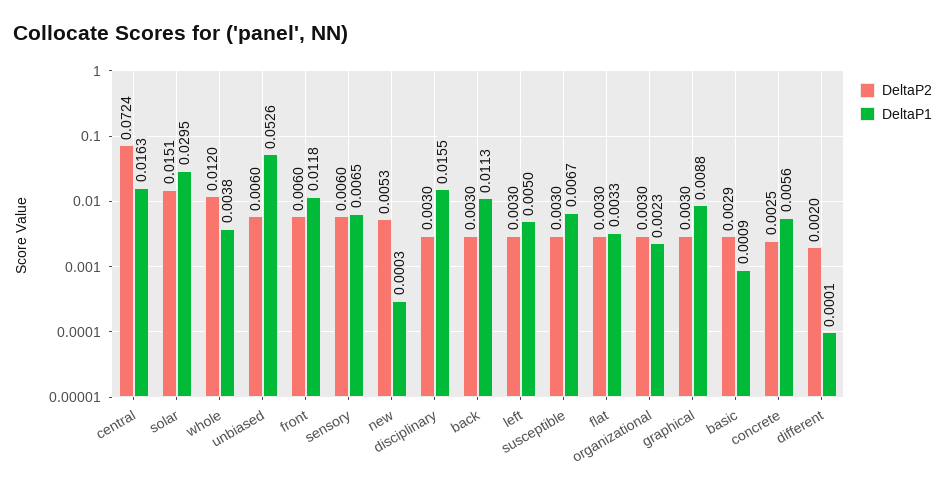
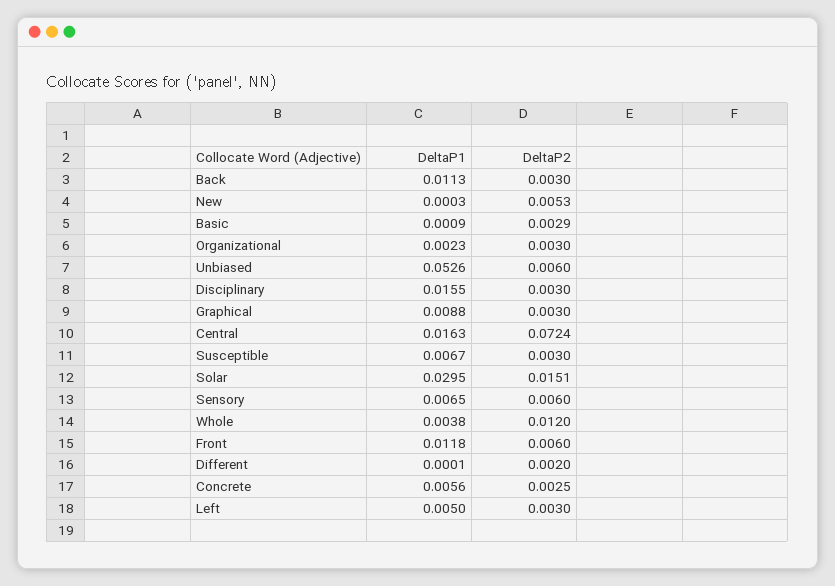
  {
    "DeltaP2": {
      "central": 0.0724,
      "solar": 0.0151,
      "whole": 0.012,
      "unbiased": 0.006,
      "front": 0.006,
      "sensory": 0.006,
      "new": 0.0053,
      "disciplinary": 0.003,
      "back": 0.003,
      "left": 0.003,
      "susceptible": 0.003,
-     "flat": 0.003,
      "organizational": 0.003,
      "graphical": 0.003,
      "basic": 0.0029,
      "concrete": 0.0025,
      "different": 0.002
    },
    "DeltaP1": {
      "central": 0.0163,
      "solar": 0.0295,
      "whole": 0.0038,
      "unbiased": 0.0526,
      "front": 0.0118,
      "sensory": 0.0065,
      "new": 0.0003,
      "disciplinary": 0.0155,
      "back": 0.0113,
      "left": 0.005,
      "susceptible": 0.0067,
-     "flat": 0.0033,
      "organizational": 0.0023,
      "graphical": 0.0088,
      "basic": 0.0009,
      "concrete": 0.0056,
      "different": 0.0001
    }
  }

